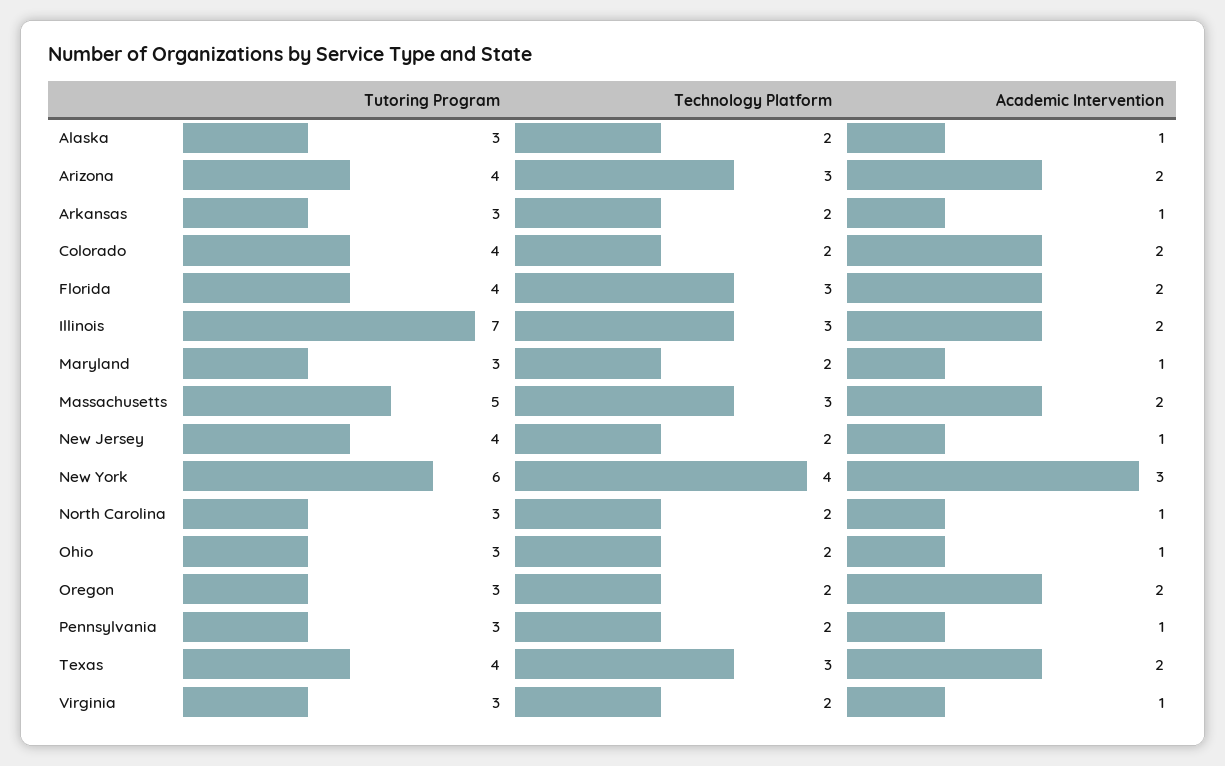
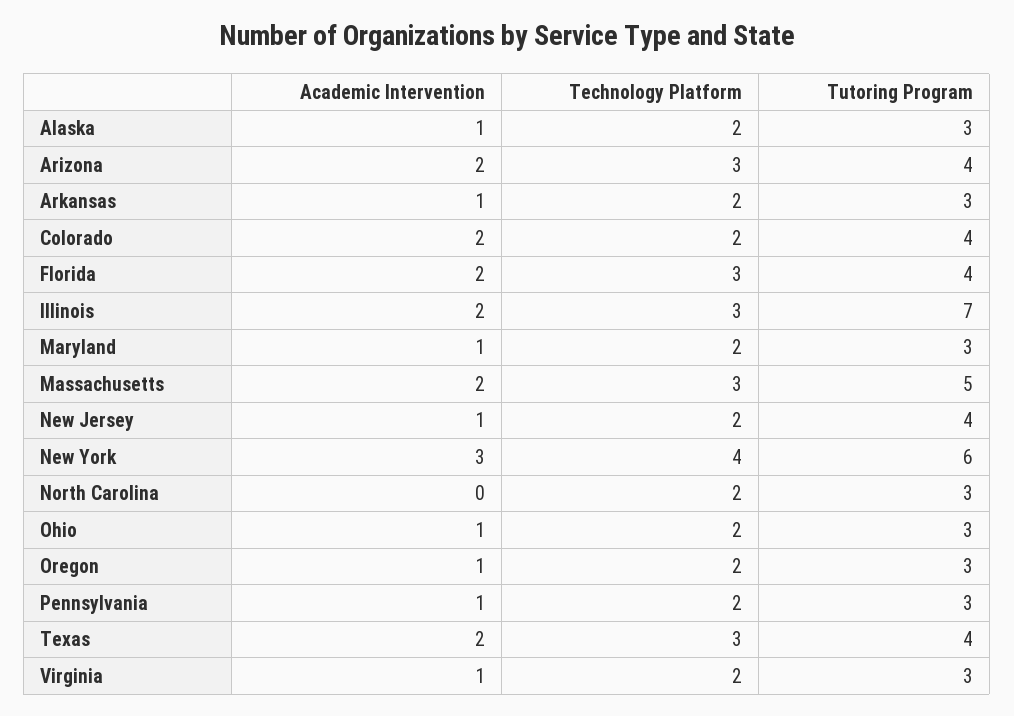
  {
    "Tutoring Program": {
      "Alaska": 3,
      "Arizona": 4,
      "Arkansas": 3,
      "Colorado": 4,
      "Florida": 4,
      "Illinois": 7,
      "Maryland": 3,
      "Massachusetts": 5,
      "New Jersey": 4,
      "New York": 6,
      "North Carolina": 3,
      "Ohio": 3,
      "Oregon": 3,
      "Pennsylvania": 3,
      "Texas": 4,
      "Virginia": 3
    },
    "Technology Platform": {
      "Alaska": 2,
      "Arizona": 3,
      "Arkansas": 2,
      "Colorado": 2,
      "Florida": 3,
      "Illinois": 3,
      "Maryland": 2,
      "Massachusetts": 3,
      "New Jersey": 2,
      "New York": 4,
      "North Carolina": 2,
      "Ohio": 2,
      "Oregon": 2,
      "Pennsylvania": 2,
      "Texas": 3,
      "Virginia": 2
    },
    "Academic Intervention": {
      "Alaska": 1,
      "Arizona": 2,
      "Arkansas": 1,
      "Colorado": 2,
      "Florida": 2,
      "Illinois": 2,
      "Maryland": 1,
      "Massachusetts": 2,
      "New Jersey": 1,
      "New York": 3,
-     "North Carolina": 1,
+     "North Carolina": 0,
      "Ohio": 1,
-     "Oregon": 2,
+     "Oregon": 1,
      "Pennsylvania": 1,
      "Texas": 2,
      "Virginia": 1
    }
  }

